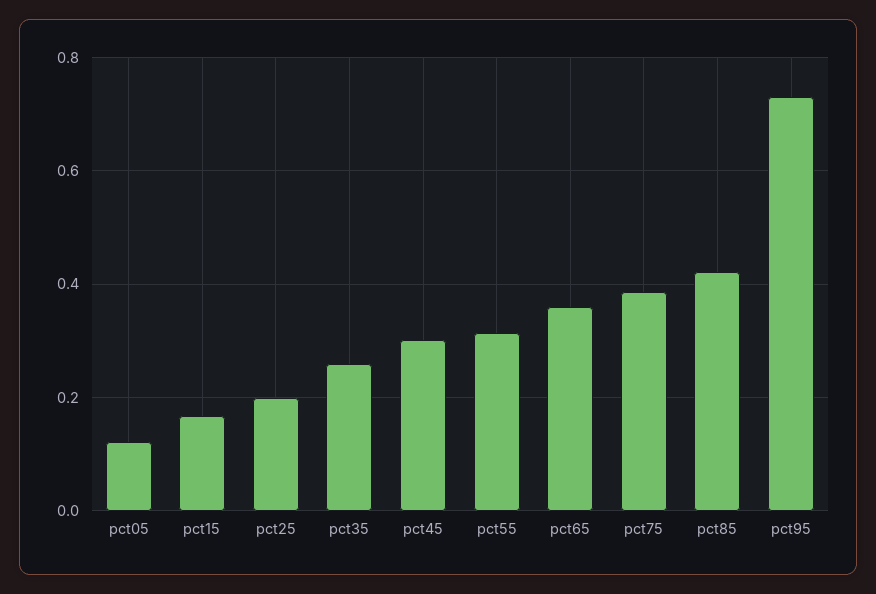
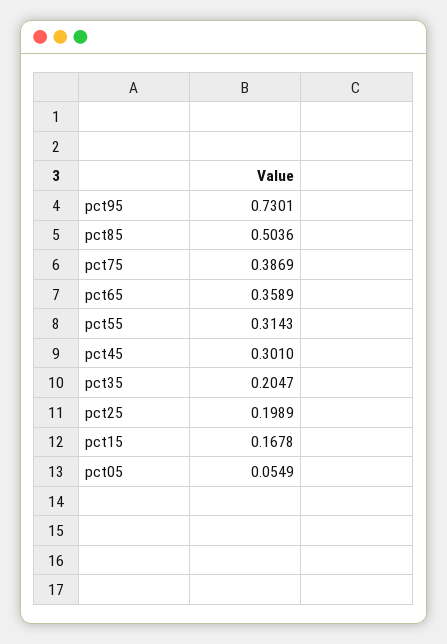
  {
-   "pct05": 0.12,
+   "pct05": 0.0549,
    "pct15": 0.1678,
    "pct25": 0.1989,
-   "pct35": 0.26,
+   "pct35": 0.2047,
    "pct45": 0.301,
    "pct55": 0.3143,
    "pct65": 0.3589,
    "pct75": 0.3869,
-   "pct85": 0.42,
+   "pct85": 0.5036,
    "pct95": 0.7301
  }

